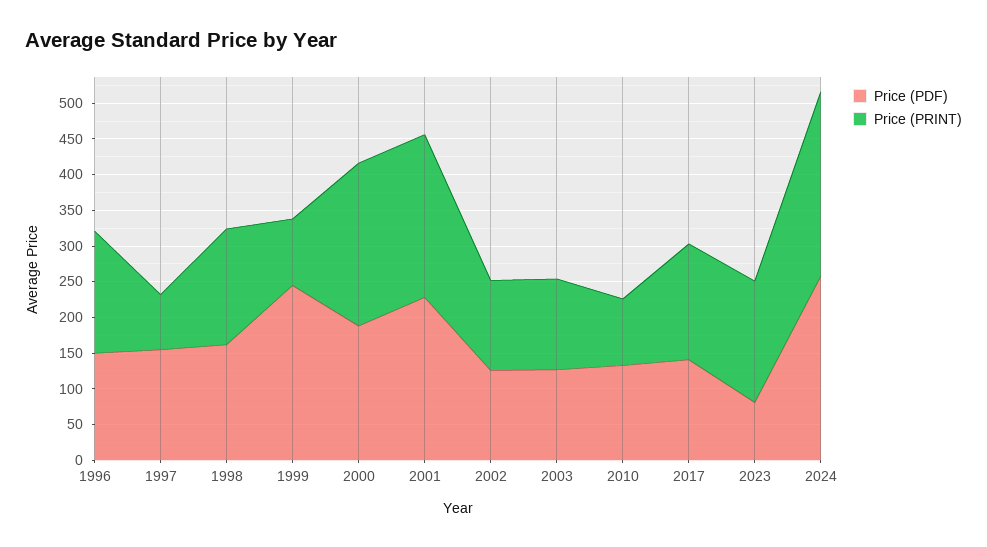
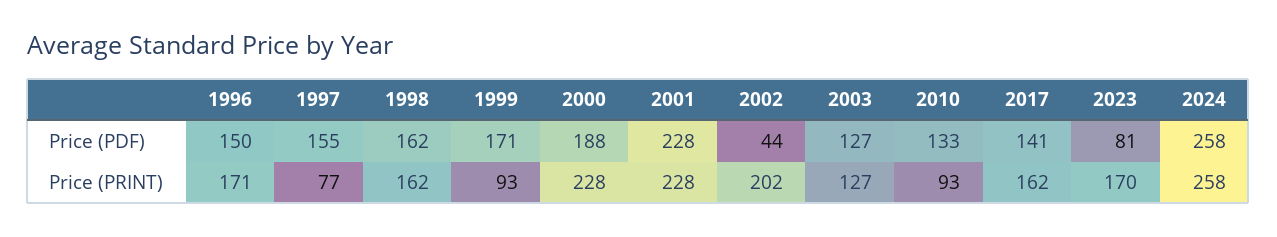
  {
    "Price (PDF)": {
      "1996": 150,
      "1997": 155,
      "1998": 162,
-     "1999": 250,
+     "1999": 171,
      "2000": 188,
      "2001": 228,
-     "2002": 125,
+     "2002": 44,
      "2003": 127,
      "2010": 133,
      "2017": 141,
      "2023": 81,
      "2024": 258
    },
    "Price (PRINT)": {
      "1996": 171,
      "1997": 77,
      "1998": 162,
      "1999": 93,
      "2000": 228,
      "2001": 228,
-     "2002": 125,
+     "2002": 202,
      "2003": 127,
      "2010": 93,
      "2017": 162,
      "2023": 170,
      "2024": 258
    }
  }

